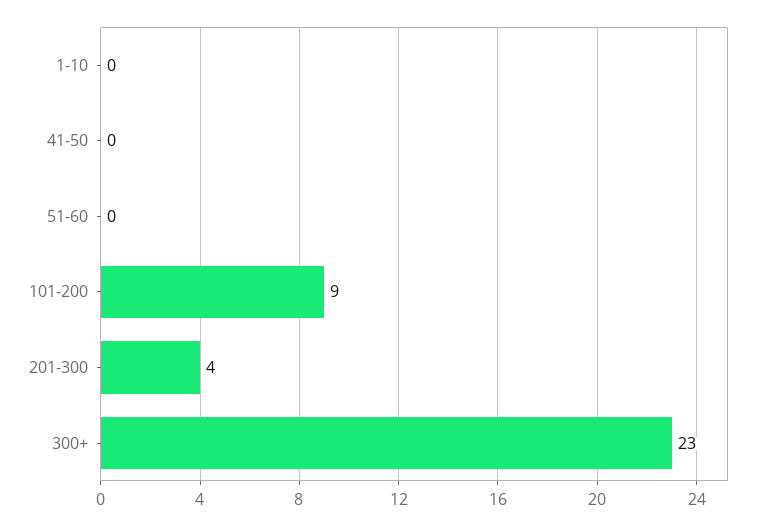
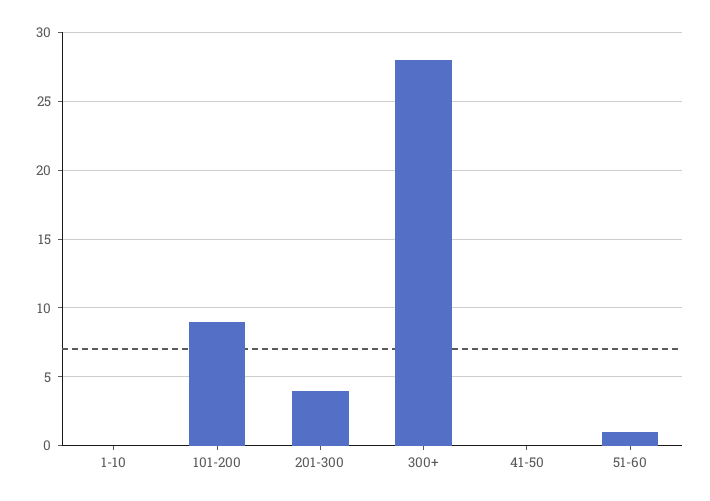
  {
    "1-10": 0,
    "41-50": 0,
-   "51-60": 0,
+   "51-60": 1,
    "101-200": 9,
    "201-300": 4,
-   "300+": 23
+   "300+": 28
  }

